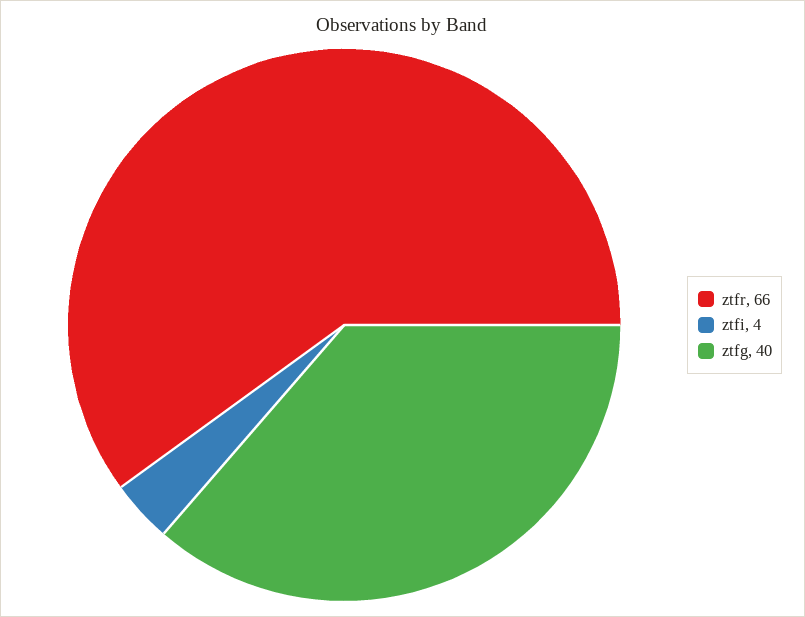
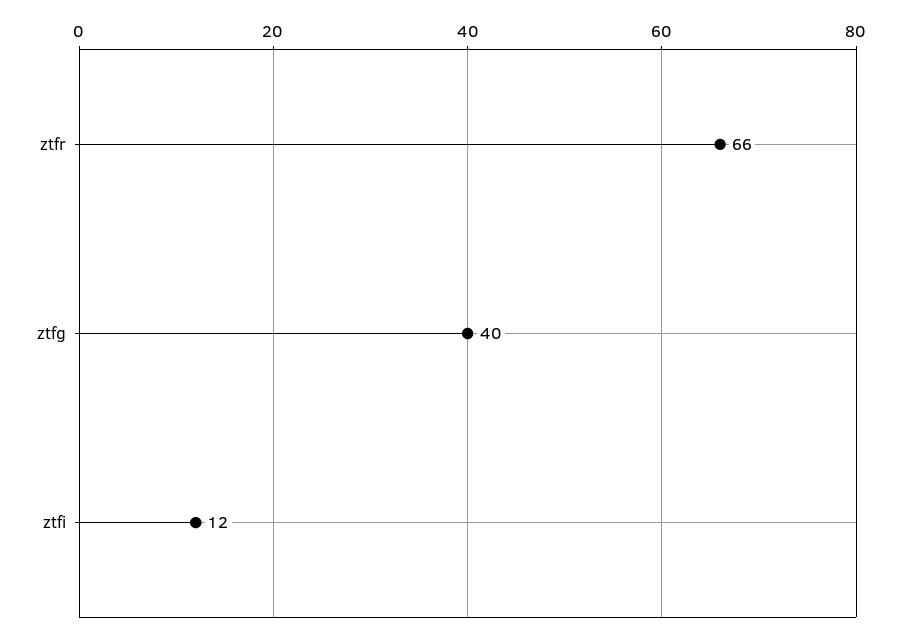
  {
    "ztfr": 66,
-   "ztfi": 4,
+   "ztfi": 12,
    "ztfg": 40
  }

